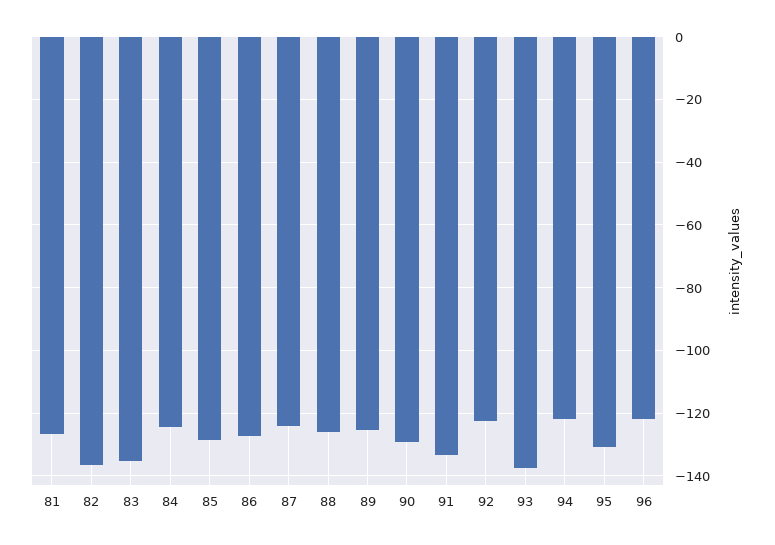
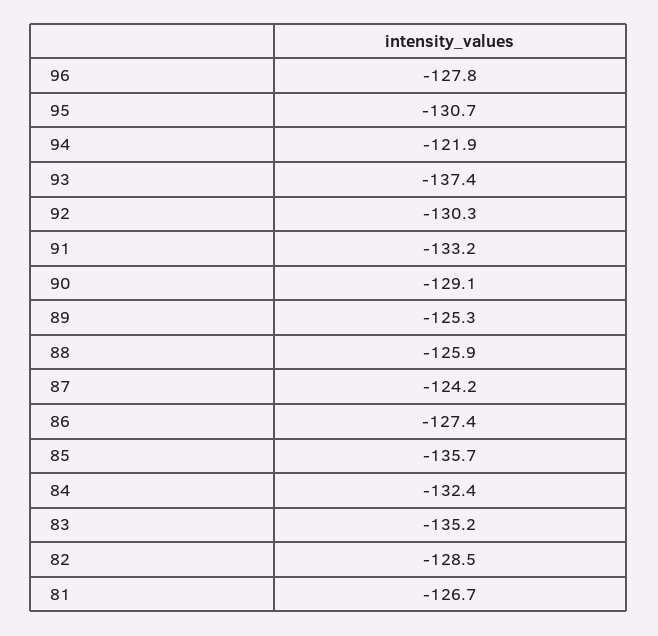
  {
    "81": -126.7,
-   "82": -136,
+   "82": -128.5,
    "83": -135.2,
-   "84": -124,
+   "84": -132.4,
-   "85": -128,
+   "85": -135.7,
    "86": -127.4,
    "87": -124.2,
    "88": -125.9,
    "89": -125.3,
    "90": -129.1,
    "91": -133.2,
-   "92": -122,
+   "92": -130.3,
    "93": -137.4,
    "94": -121.9,
    "95": -130.7,
-   "96": -122
+   "96": -127.8
  }

